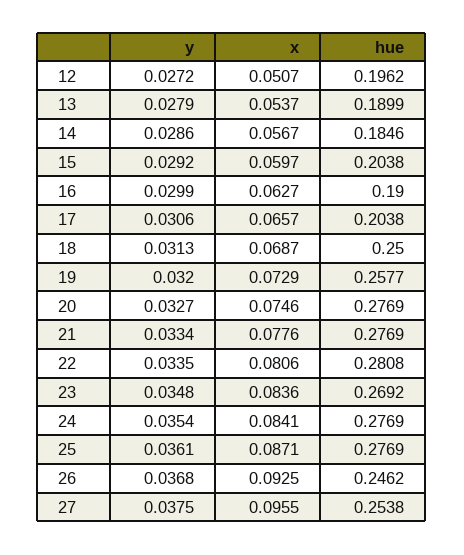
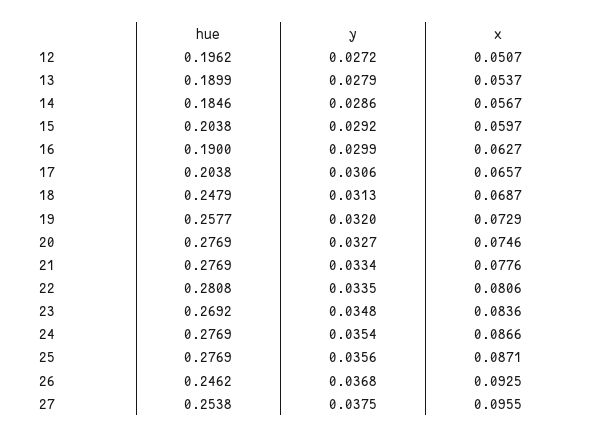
  {
    "y": {
      "12": 0.0272,
      "13": 0.0279,
      "14": 0.0286,
      "15": 0.0292,
      "16": 0.0299,
      "17": 0.0306,
      "18": 0.0313,
      "19": 0.032,
      "20": 0.0327,
      "21": 0.0334,
      "22": 0.0335,
      "23": 0.0348,
      "24": 0.0354,
-     "25": 0.0361,
+     "25": 0.0356,
      "26": 0.0368,
      "27": 0.0375
    },
    "x": {
      "12": 0.0507,
      "13": 0.0537,
      "14": 0.0567,
      "15": 0.0597,
      "16": 0.0627,
      "17": 0.0657,
      "18": 0.0687,
      "19": 0.0729,
      "20": 0.0746,
      "21": 0.0776,
      "22": 0.0806,
      "23": 0.0836,
-     "24": 0.0841,
+     "24": 0.0866,
      "25": 0.0871,
      "26": 0.0925,
      "27": 0.0955
    },
    "hue": {
      "12": 0.1962,
      "13": 0.1899,
      "14": 0.1846,
      "15": 0.2038,
      "16": 0.19,
      "17": 0.2038,
-     "18": 0.25,
+     "18": 0.2479,
      "19": 0.2577,
      "20": 0.2769,
      "21": 0.2769,
      "22": 0.2808,
      "23": 0.2692,
      "24": 0.2769,
      "25": 0.2769,
      "26": 0.2462,
      "27": 0.2538
    }
  }

